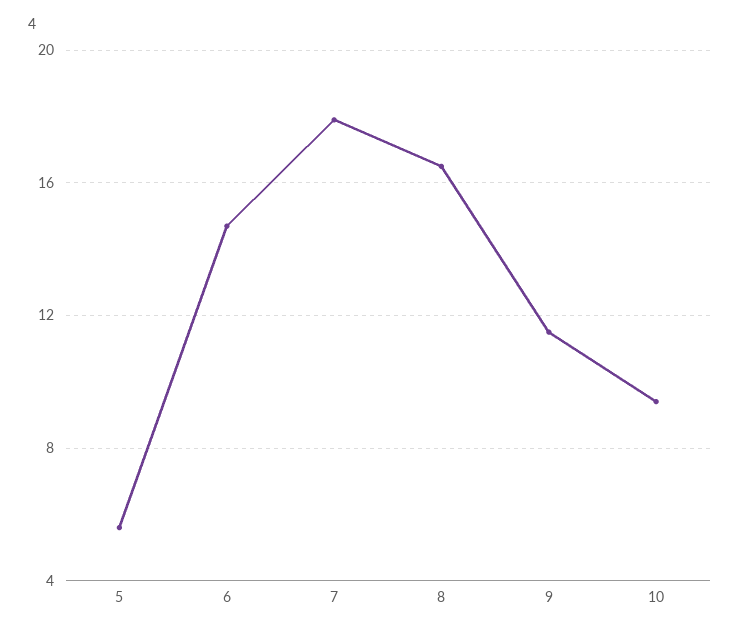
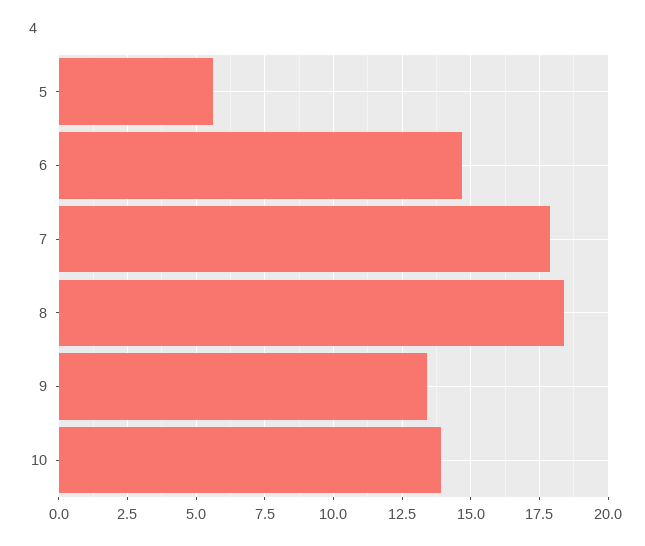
  {
    "5": 5.5,
    "6": 14.5,
    "7": 18,
-   "8": 16.5,
+   "8": 18.5,
-   "9": 11.5,
+   "9": 13.5,
-   "10": 9.5
+   "10": 14
  }

